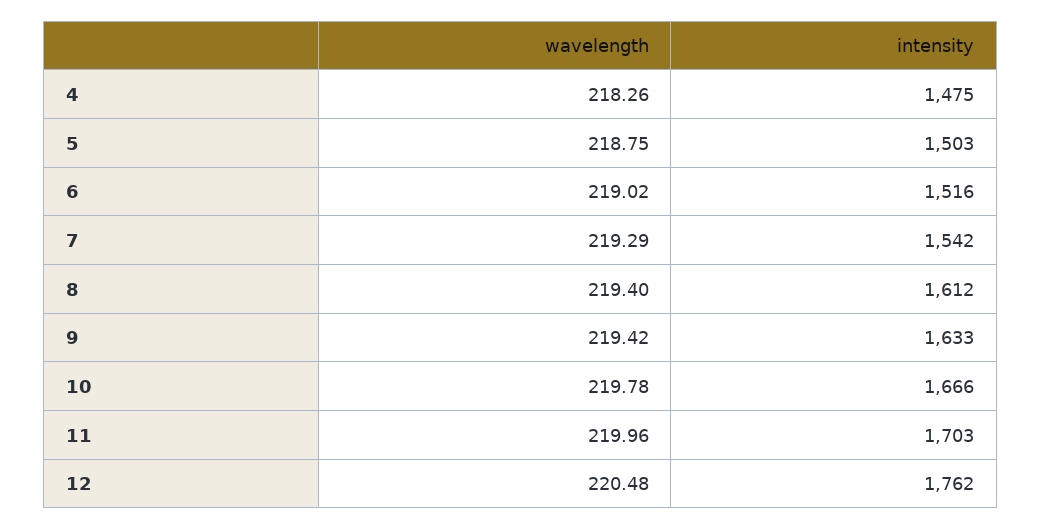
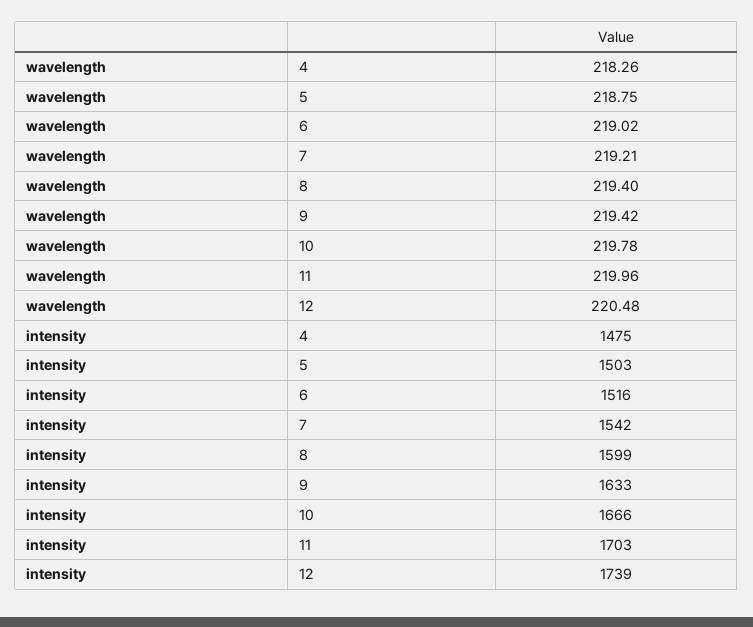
  {
    "wavelength": {
      "4": 218.26,
      "5": 218.75,
      "6": 219.02,
-     "7": 219.29,
+     "7": 219.21,
      "8": 219.4,
      "9": 219.42,
      "10": 219.78,
      "11": 219.96,
      "12": 220.48
    },
    "intensity": {
      "4": 1475,
      "5": 1503,
      "6": 1516,
      "7": 1542,
-     "8": 1612,
+     "8": 1599,
      "9": 1633,
      "10": 1666,
      "11": 1703,
-     "12": 1762
+     "12": 1739
    }
  }

